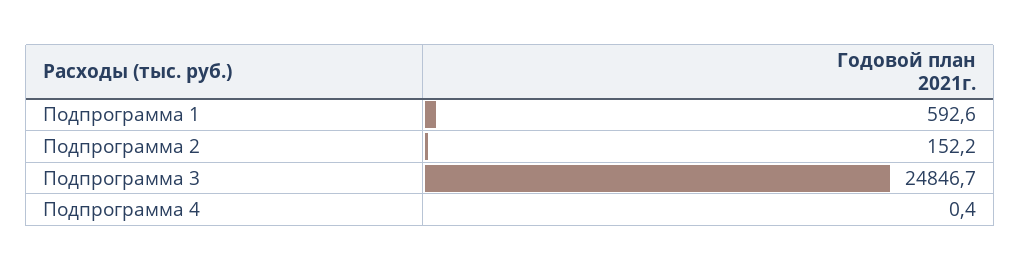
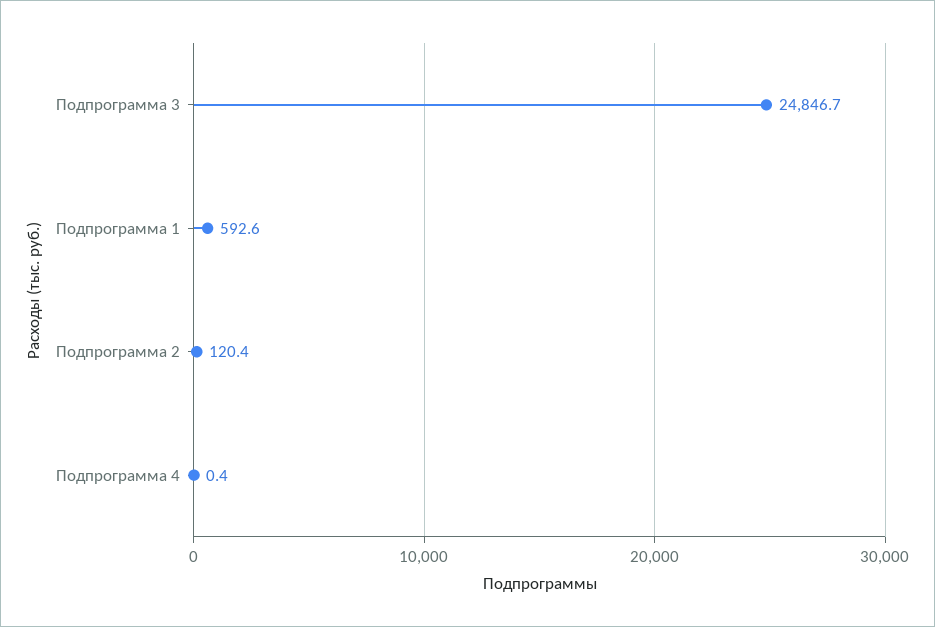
  {
    "Подпрограмма 1": 592.6,
-   "Подпрограмма 2": 152.2,
+   "Подпрограмма 2": 120.4,
    "Подпрограмма 3": 24846.7,
    "Подпрограмма 4": 0.4
  }

